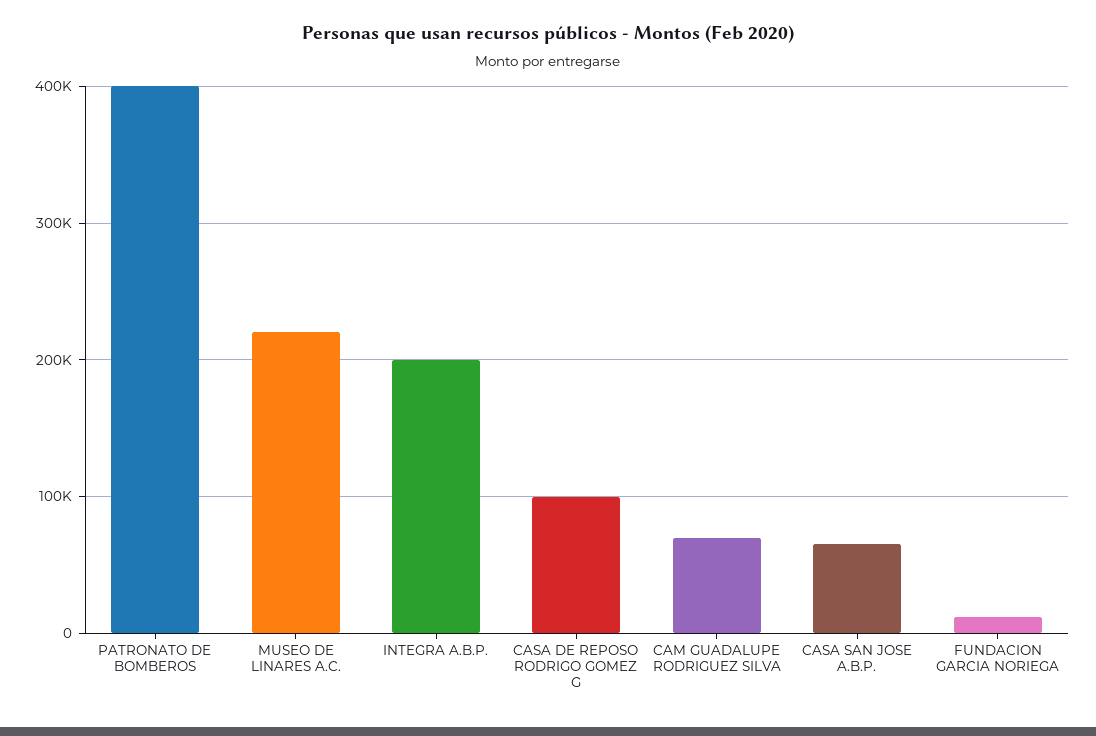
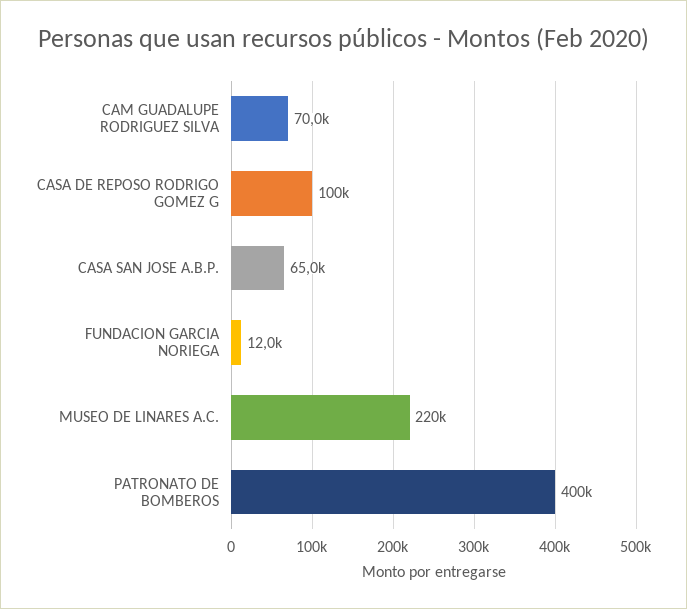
  {
    "PATRONATO DE BOMBEROS": 400000,
    "MUSEO DE LINARES A.C.": 220000,
-   "INTEGRA A.B.P.": 200000,
    "CASA DE REPOSO RODRIGO GOMEZ G": 100000,
    "CAM GUADALUPE RODRIGUEZ SILVA": 70000,
    "CASA SAN JOSE A.B.P.": 65000,
    "FUNDACION GARCIA NORIEGA": 12000
  }

